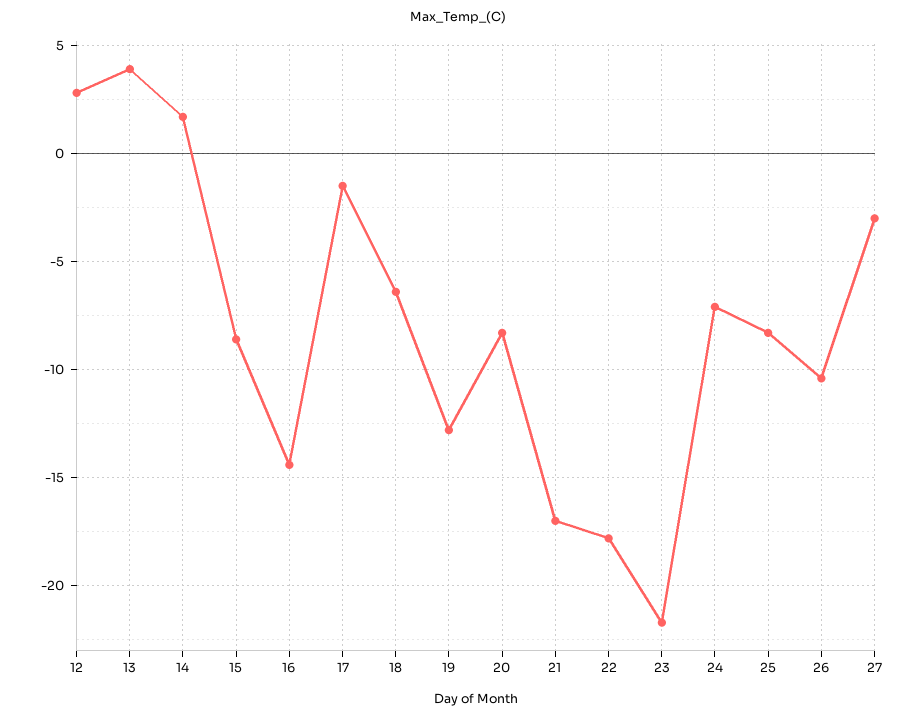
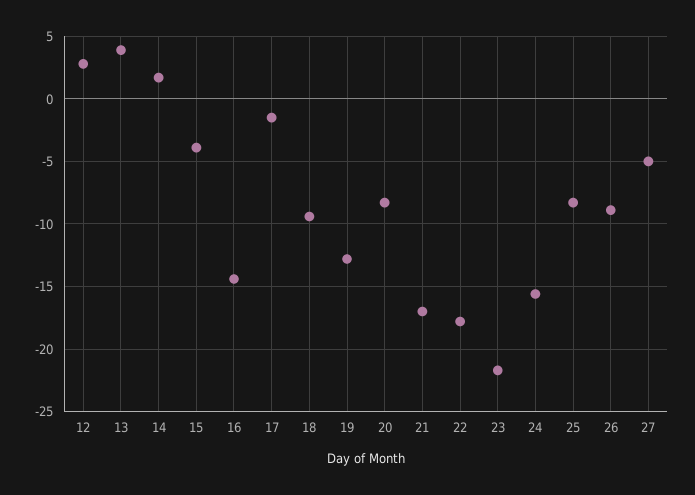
  {
    "12": 3,
    "13": 4,
    "14": 1.5,
-   "15": -8.5,
+   "15": -4,
    "16": -14.5,
    "17": -1.5,
-   "18": -6.5,
+   "18": -9.5,
    "19": -13,
    "20": -8.5,
    "21": -17,
    "22": -18,
    "23": -21.5,
-   "24": -7,
+   "24": -15.5,
    "25": -8.5,
-   "26": -10.5,
+   "26": -9,
-   "27": -3
+   "27": -5
  }

